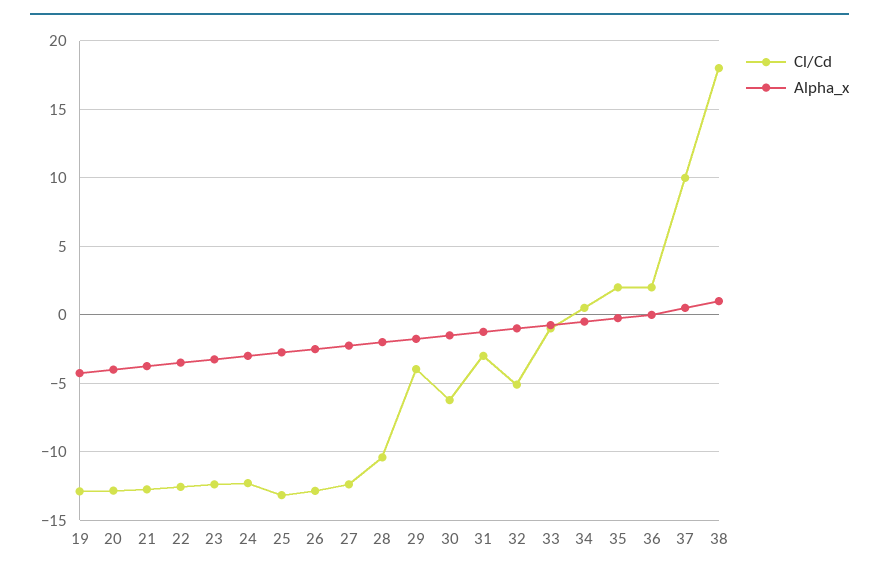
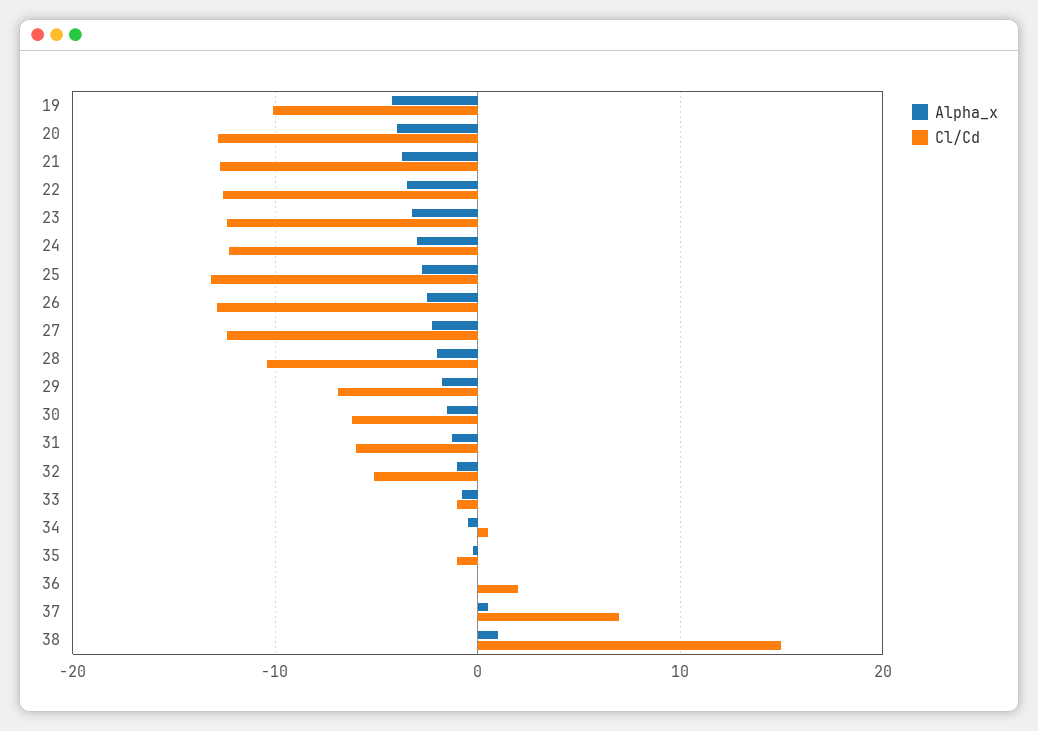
  {
    "Cl/Cd": {
-     "19": -13,
+     "19": -10,
      "20": -13,
      "21": -13,
      "22": -12.5,
      "23": -12.5,
      "24": -12.5,
      "25": -13,
      "26": -13,
      "27": -12.5,
      "28": -10.5,
-     "29": -4,
+     "29": -7,
      "30": -6,
-     "31": -3,
+     "31": -6,
      "32": -5,
      "33": -1,
      "34": 0.5,
-     "35": 2,
+     "35": -1,
      "36": 2,
-     "37": 10,
+     "37": 7,
-     "38": 18
+     "38": 15
    },
    "Alpha_x": {
      "19": -4.5,
      "20": -4,
      "21": -4,
      "22": -3.5,
      "23": -3.5,
      "24": -3,
      "25": -3,
      "26": -2.5,
      "27": -2.5,
      "28": -2,
      "29": -2,
      "30": -1.5,
      "31": -1.5,
      "32": -1,
      "33": -1,
      "34": -0.5,
      "35": -0.5,
      "36": 0,
      "37": 0.5,
      "38": 1
    }
  }

